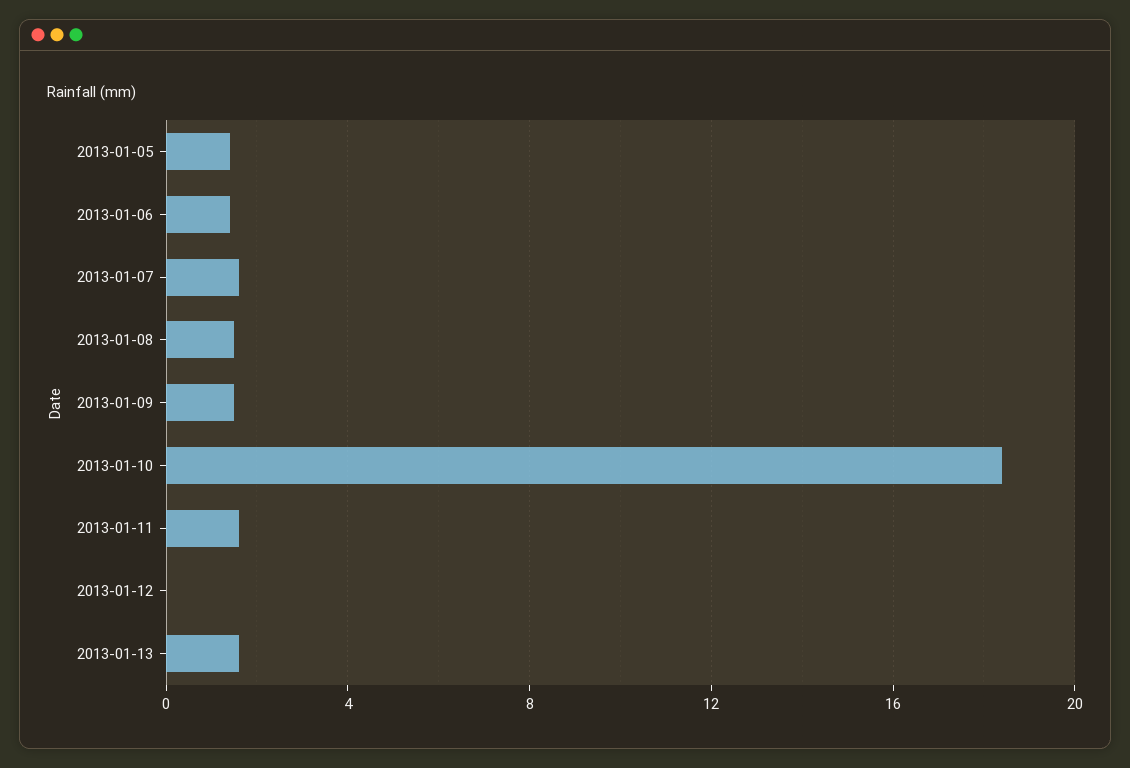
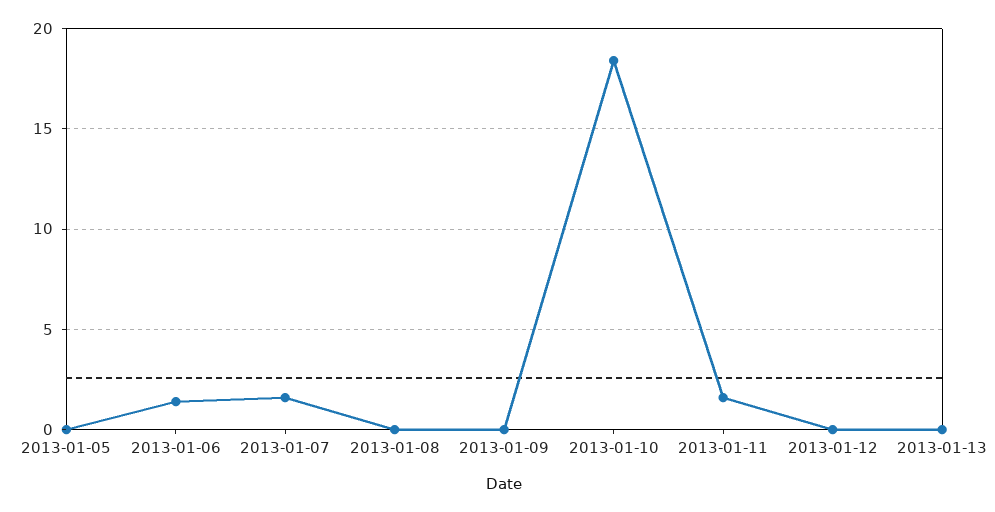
  {
-   "2013-01-05": 1.5,
+   "2013-01-05": 0,
    "2013-01-06": 1.5,
    "2013-01-07": 1.5,
-   "2013-01-08": 1.5,
+   "2013-01-08": 0,
-   "2013-01-09": 1.5,
+   "2013-01-09": 0,
    "2013-01-10": 18.5,
    "2013-01-11": 1.5,
    "2013-01-12": 0,
-   "2013-01-13": 1.5
+   "2013-01-13": 0
  }

